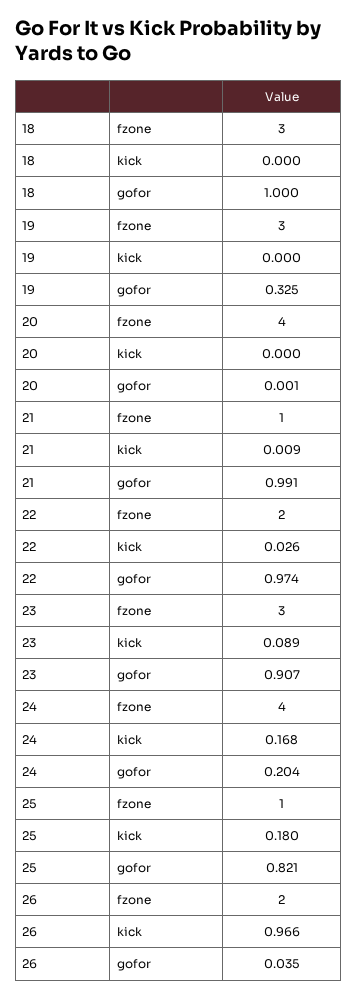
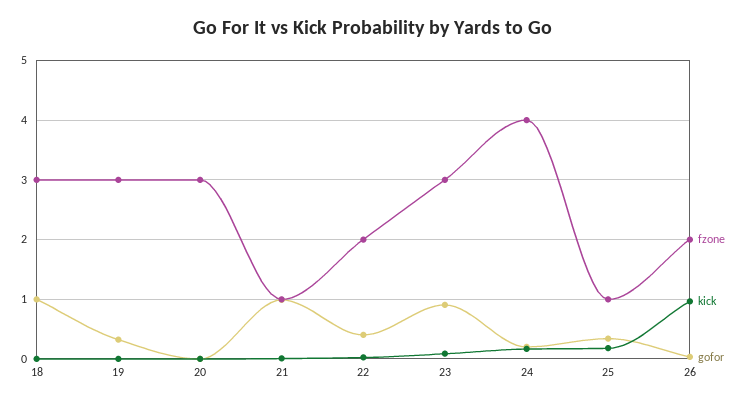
  {
    "fzone": {
      "18": 3,
      "19": 3,
-     "20": 4,
+     "20": 3,
      "21": 1,
      "22": 2,
      "23": 3,
      "24": 4,
      "25": 1,
      "26": 2
    },
    "kick": {
      "18": 0,
      "19": 0,
      "20": 0,
      "21": 0.009,
      "22": 0.026,
      "23": 0.089,
      "24": 0.168,
      "25": 0.18,
      "26": 0.966
    },
    "gofor": {
      "18": 1,
      "19": 0.325,
      "20": 0.001,
      "21": 0.991,
-     "22": 0.974,
+     "22": 0.4,
      "23": 0.907,
      "24": 0.204,
-     "25": 0.821,
+     "25": 0.4,
      "26": 0.035
    }
  }

